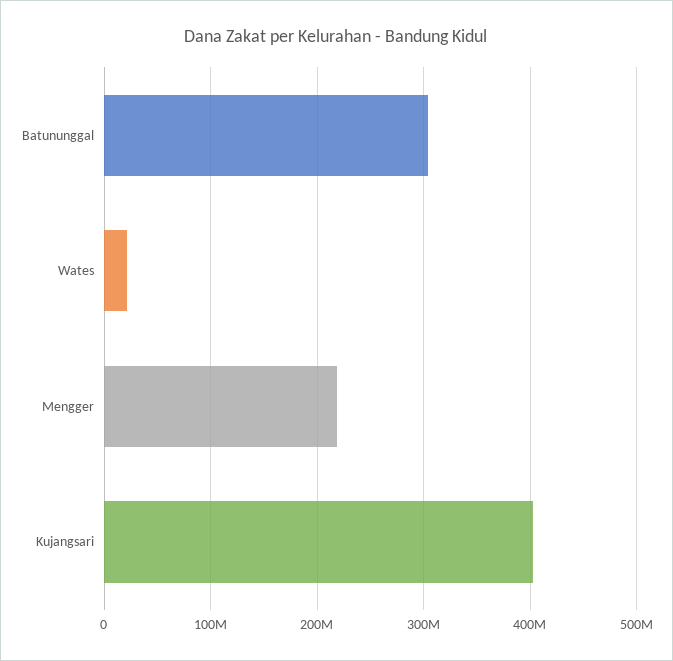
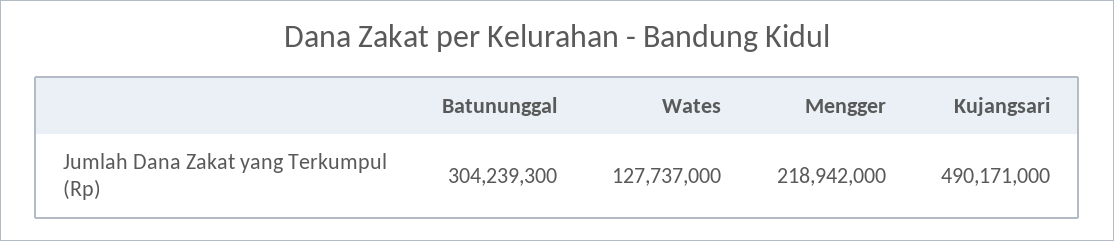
  {
    "Batununggal": 304239300,
-   "Wates": 20000000,
+   "Wates": 127737000,
    "Mengger": 218942000,
-   "Kujangsari": 400000000
+   "Kujangsari": 490171000
  }

